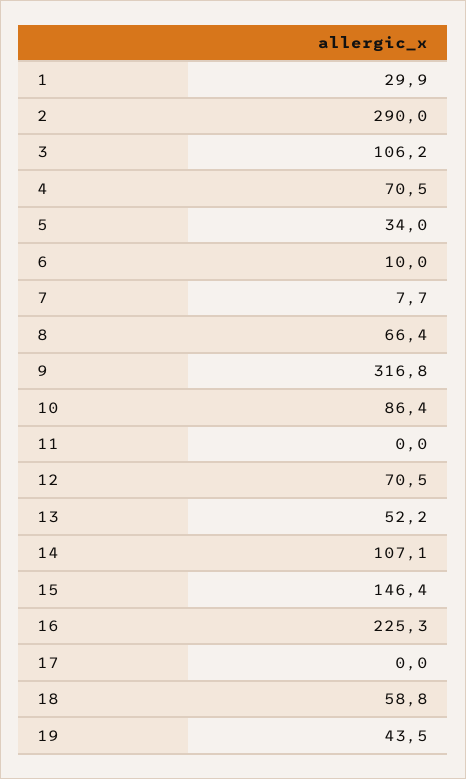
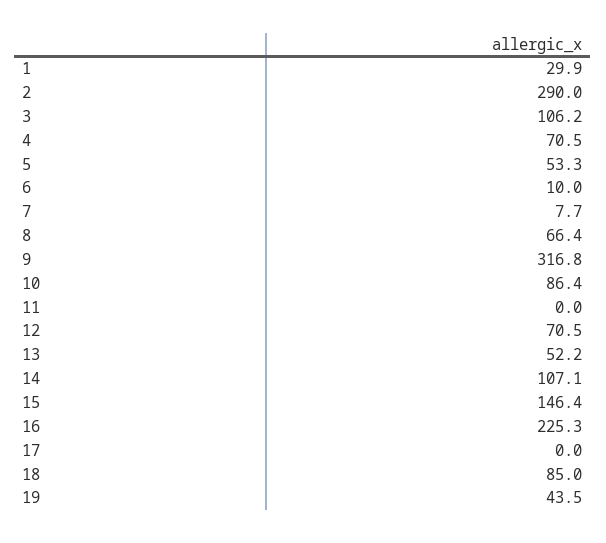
  {
    "1": 29.9,
    "2": 290,
    "3": 106.2,
    "4": 70.5,
-   "5": 34,
+   "5": 53.3,
    "6": 10,
    "7": 7.7,
    "8": 66.4,
    "9": 316.8,
    "10": 86.4,
    "11": 0,
    "12": 70.5,
    "13": 52.2,
    "14": 107.1,
    "15": 146.4,
    "16": 225.3,
    "17": 0,
-   "18": 58.8,
+   "18": 85,
    "19": 43.5
  }

